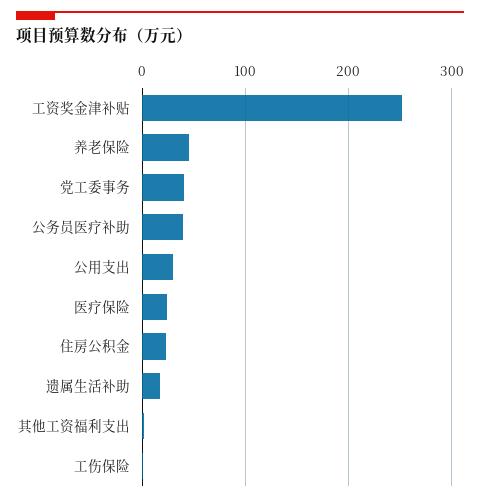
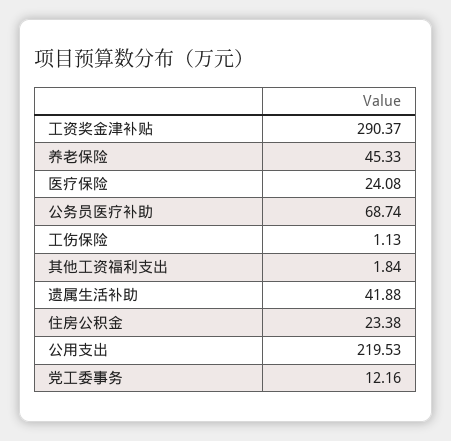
  {
-   "工资奖金津补贴": 250,
+   "工资奖金津补贴": 290.37,
    "养老保险": 45.33,
-   "党工委事务": 40,
+   "党工委事务": 12.16,
-   "公务员医疗补助": 40,
+   "公务员医疗补助": 68.74,
-   "公用支出": 30,
+   "公用支出": 219.53,
    "医疗保险": 24.08,
    "住房公积金": 23.38,
-   "遗属生活补助": 20,
+   "遗属生活补助": 41.88,
    "其他工资福利支出": 1.84,
    "工伤保险": 1.13
  }

